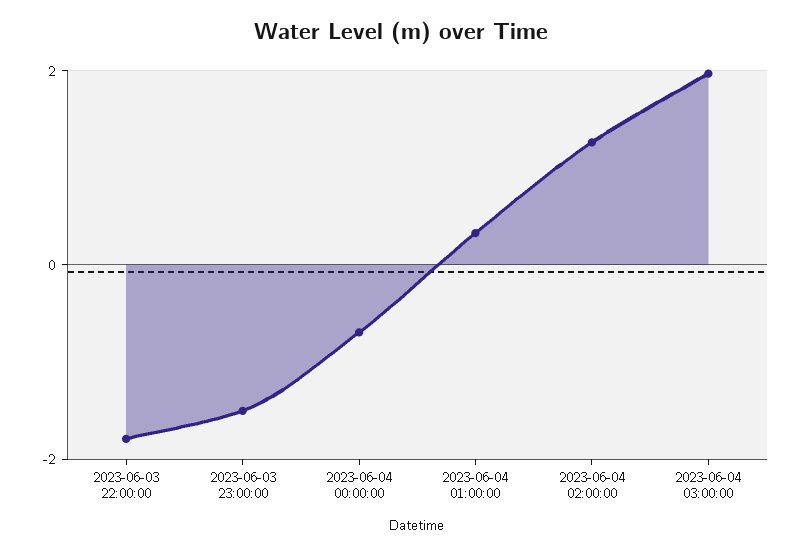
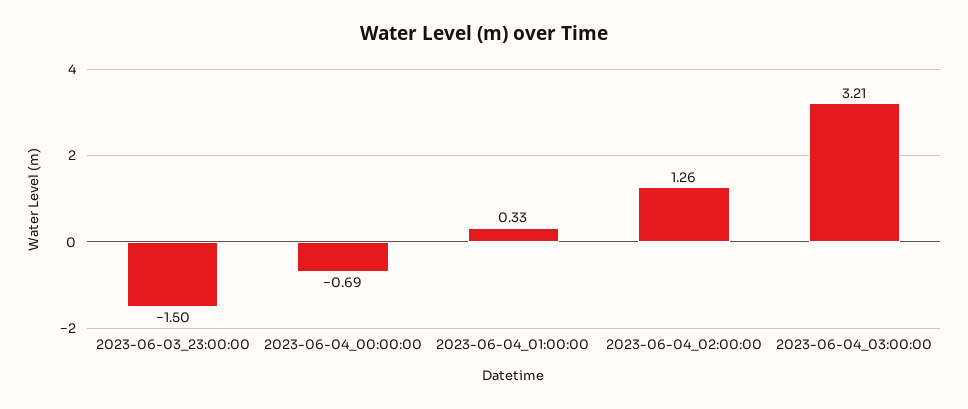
  {
-   "2023-06-03 22:00:00": -1.8,
    "2023-06-03 23:00:00": -1.5,
    "2023-06-04 00:00:00": -0.69,
    "2023-06-04 01:00:00": 0.33,
    "2023-06-04 02:00:00": 1.26,
-   "2023-06-04 03:00:00": 2
+   "2023-06-04 03:00:00": 3.21
  }

